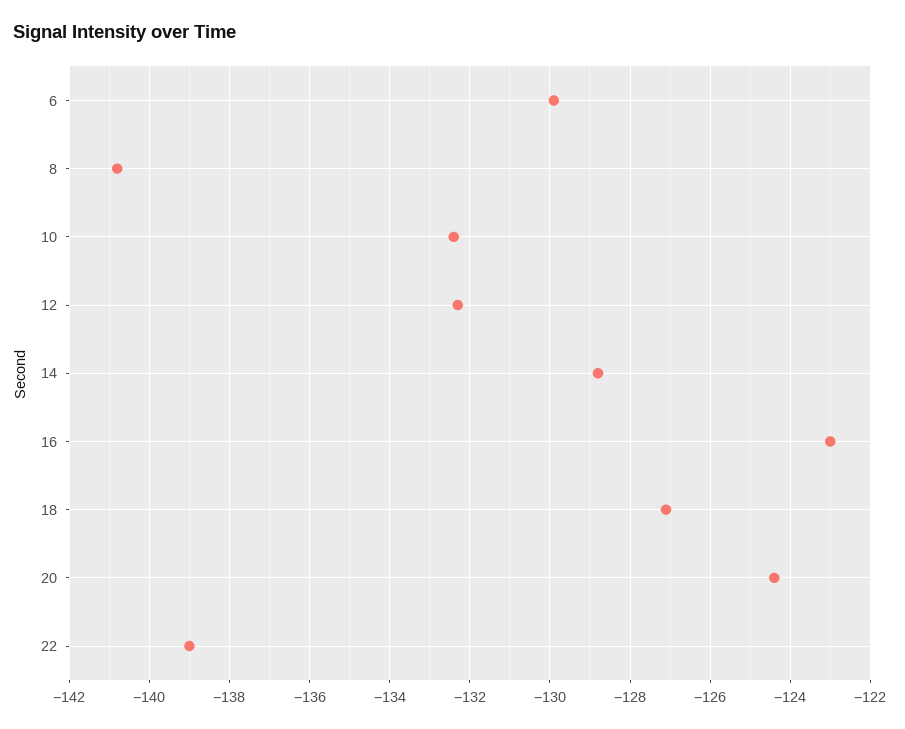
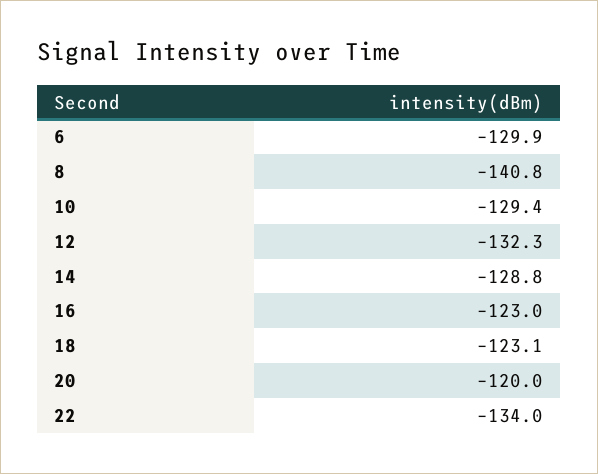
  {
    "6": -129.9,
    "8": -140.8,
-   "10": -132.5,
+   "10": -129.4,
    "12": -132.3,
    "14": -128.8,
    "16": -123,
-   "18": -127,
+   "18": -123.1,
-   "20": -124.5,
+   "20": -120,
-   "22": -139
+   "22": -134
  }

